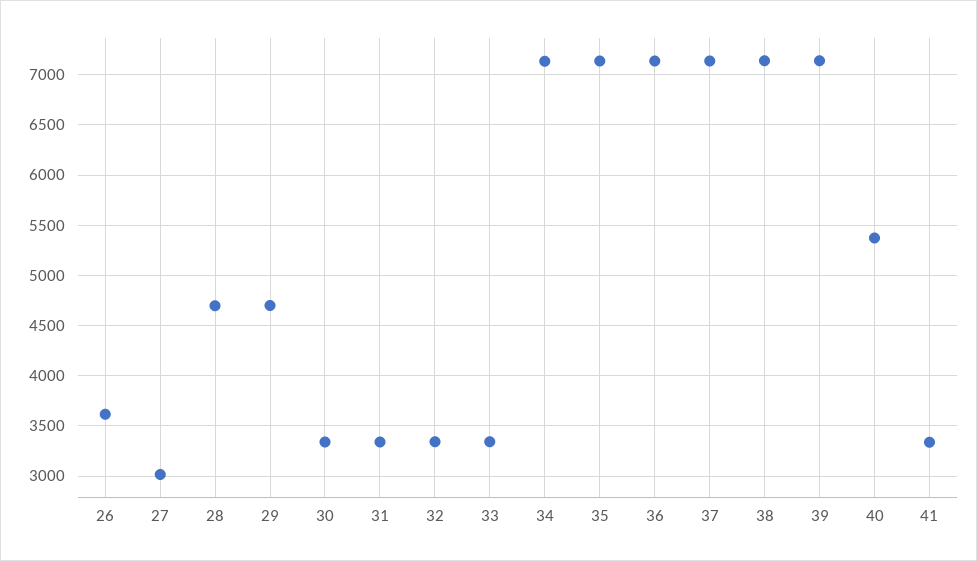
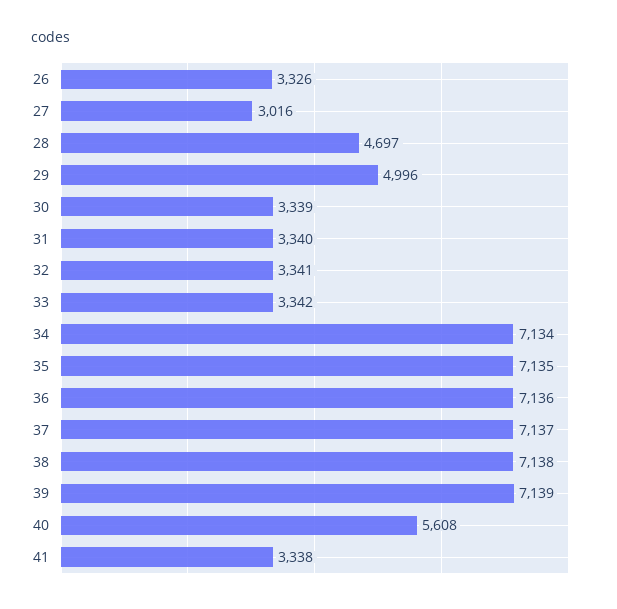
  {
-   "26": 3600,
+   "26": 3326,
    "27": 3016,
    "28": 4697,
-   "29": 4700,
+   "29": 4996,
    "30": 3339,
    "31": 3340,
    "32": 3341,
    "33": 3342,
    "34": 7134,
    "35": 7135,
    "36": 7136,
    "37": 7137,
    "38": 7138,
    "39": 7139,
-   "40": 5400,
+   "40": 5608,
    "41": 3338
  }

